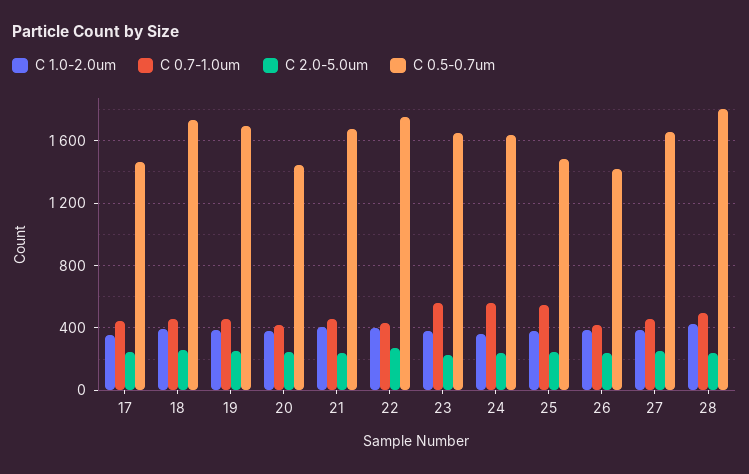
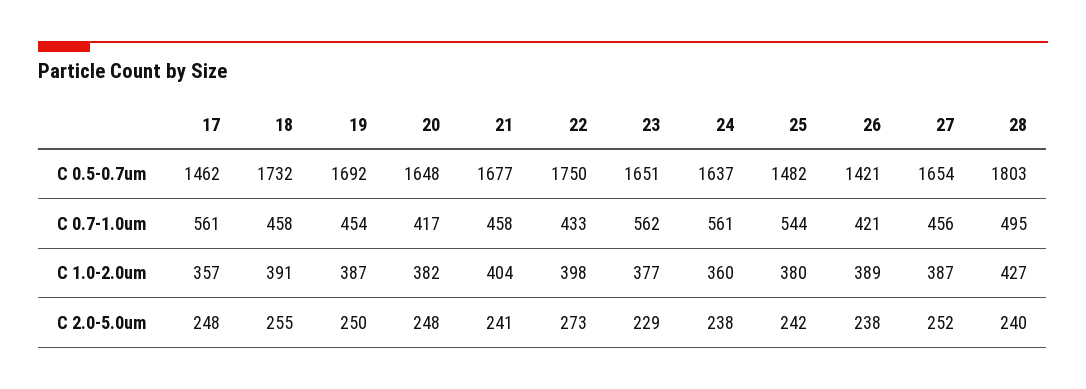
  {
    "C 1.0-2.0um": {
      "17": 357,
      "18": 391,
      "19": 387,
      "20": 382,
      "21": 404,
      "22": 398,
      "23": 377,
      "24": 360,
      "25": 380,
      "26": 389,
      "27": 387,
      "28": 427
    },
    "C 0.7-1.0um": {
-     "17": 450,
+     "17": 561,
      "18": 458,
      "19": 454,
      "20": 417,
      "21": 458,
      "22": 433,
      "23": 562,
      "24": 561,
      "25": 544,
      "26": 421,
      "27": 456,
      "28": 495
    },
    "C 2.0-5.0um": {
      "17": 248,
      "18": 255,
      "19": 250,
      "20": 248,
      "21": 241,
      "22": 273,
      "23": 229,
      "24": 238,
      "25": 242,
      "26": 238,
      "27": 252,
      "28": 240
    },
    "C 0.5-0.7um": {
      "17": 1462,
      "18": 1732,
      "19": 1692,
-     "20": 1450,
+     "20": 1648,
      "21": 1677,
      "22": 1750,
      "23": 1651,
      "24": 1637,
      "25": 1482,
      "26": 1421,
      "27": 1654,
      "28": 1803
    }
  }

